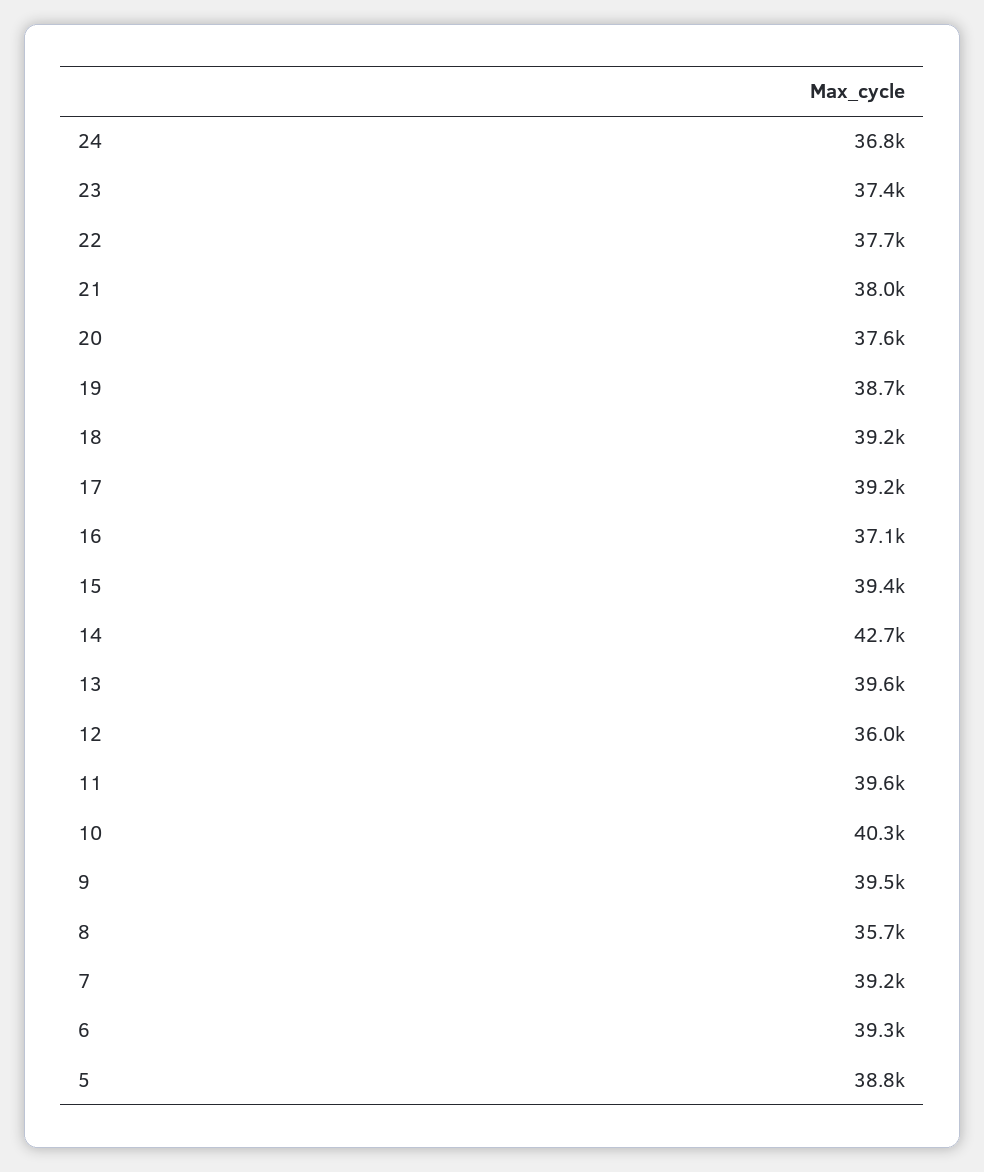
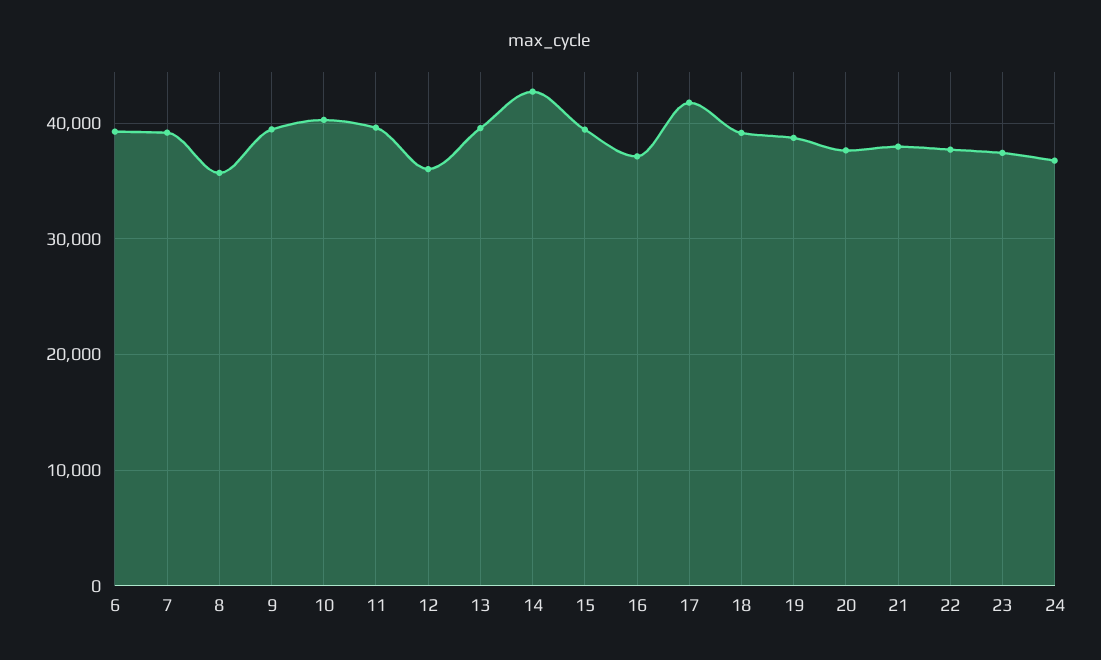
  {
    "24": 36800,
    "23": 37400,
    "22": 37700,
    "21": 38000,
    "20": 37600,
    "19": 38700,
    "18": 39200,
-   "17": 39200,
+   "17": 42000,
    "16": 37100,
    "15": 39400,
    "14": 42700,
    "13": 39600,
    "12": 36000,
    "11": 39600,
    "10": 40300,
    "9": 39500,
    "8": 35700,
    "7": 39200,
-   "6": 39300,
+   "6": 39300
-   "5": 38800
  }

